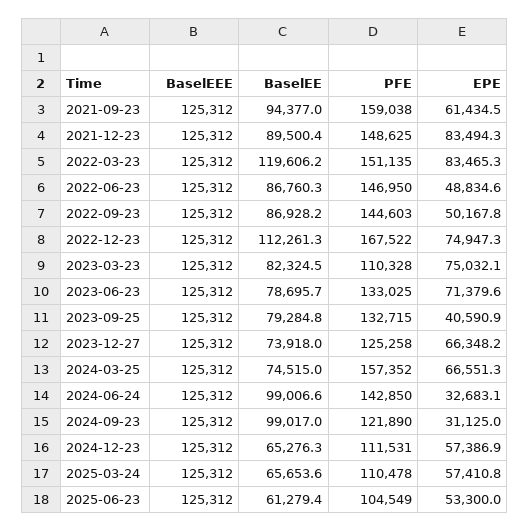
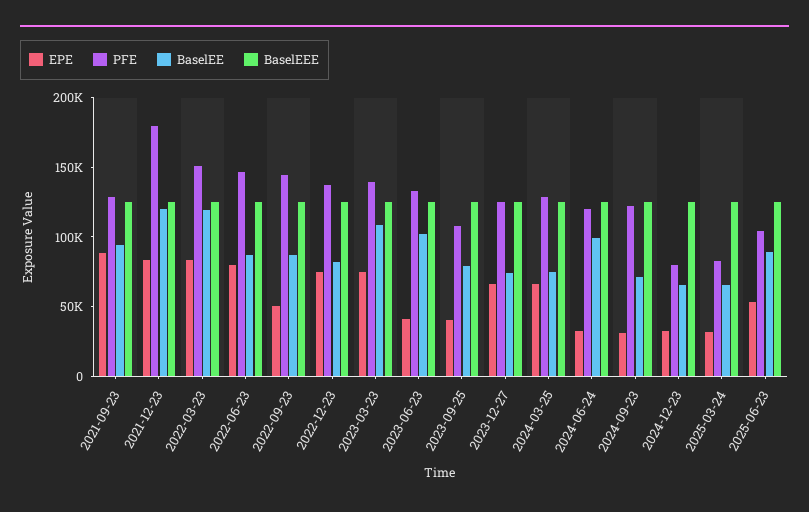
  {
    "BaselEEE": {
      "2021-09-23": 125312,
      "2021-12-23": 125312,
      "2022-03-23": 125312,
      "2022-06-23": 125312,
      "2022-09-23": 125312,
      "2022-12-23": 125312,
      "2023-03-23": 125312,
      "2023-06-23": 125312,
      "2023-09-25": 125312,
      "2023-12-27": 125312,
      "2024-03-25": 125312,
      "2024-06-24": 125312,
      "2024-09-23": 125312,
      "2024-12-23": 125312,
      "2025-03-24": 125312,
      "2025-06-23": 125312
    },
    "BaselEE": {
      "2021-09-23": 94377,
-     "2021-12-23": 89500.4,
+     "2021-12-23": 120000,
      "2022-03-23": 119606.2,
      "2022-06-23": 86760.3,
      "2022-09-23": 86928.2,
-     "2022-12-23": 112261.3,
+     "2022-12-23": 80000,
-     "2023-03-23": 82324.5,
+     "2023-03-23": 110000,
-     "2023-06-23": 78695.7,
+     "2023-06-23": 100000,
      "2023-09-25": 79284.8,
      "2023-12-27": 73918,
      "2024-03-25": 74515,
      "2024-06-24": 99006.6,
-     "2024-09-23": 99017,
+     "2024-09-23": 70000,
      "2024-12-23": 65276.3,
      "2025-03-24": 65653.6,
-     "2025-06-23": 61279.4
+     "2025-06-23": 90000
    },
    "PFE": {
-     "2021-09-23": 159038,
+     "2021-09-23": 130000,
-     "2021-12-23": 148625,
+     "2021-12-23": 180000,
      "2022-03-23": 151135,
      "2022-06-23": 146950,
      "2022-09-23": 144603,
-     "2022-12-23": 167522,
+     "2022-12-23": 140000,
-     "2023-03-23": 110328,
+     "2023-03-23": 140000,
      "2023-06-23": 133025,
-     "2023-09-25": 132715,
+     "2023-09-25": 110000,
      "2023-12-27": 125258,
-     "2024-03-25": 157352,
+     "2024-03-25": 130000,
-     "2024-06-24": 142850,
+     "2024-06-24": 120000,
      "2024-09-23": 121890,
-     "2024-12-23": 111531,
+     "2024-12-23": 80000,
-     "2025-03-24": 110478,
+     "2025-03-24": 80000,
      "2025-06-23": 104549
    },
    "EPE": {
-     "2021-09-23": 61434.5,
+     "2021-09-23": 90000,
      "2021-12-23": 83494.3,
      "2022-03-23": 83465.3,
-     "2022-06-23": 48834.6,
+     "2022-06-23": 80000,
      "2022-09-23": 50167.8,
      "2022-12-23": 74947.3,
      "2023-03-23": 75032.1,
-     "2023-06-23": 71379.6,
+     "2023-06-23": 40000,
      "2023-09-25": 40590.9,
      "2023-12-27": 66348.2,
      "2024-03-25": 66551.3,
      "2024-06-24": 32683.1,
      "2024-09-23": 31125,
-     "2024-12-23": 57386.9,
+     "2024-12-23": 30000,
-     "2025-03-24": 57410.8,
+     "2025-03-24": 30000,
      "2025-06-23": 53300
    }
  }

